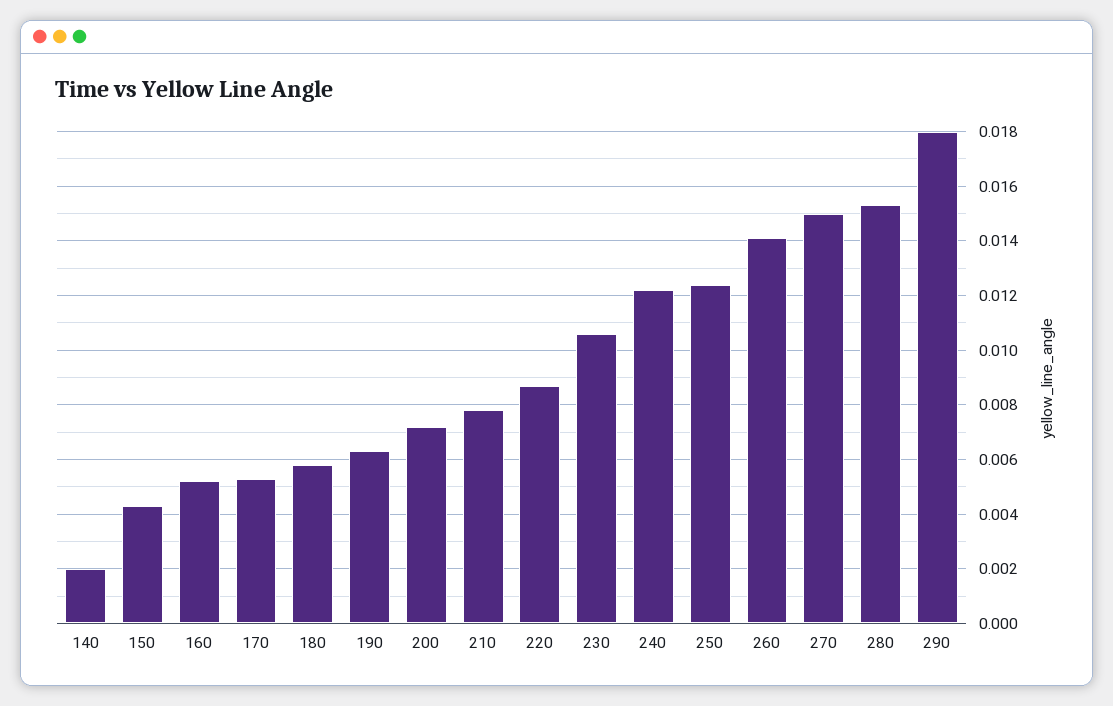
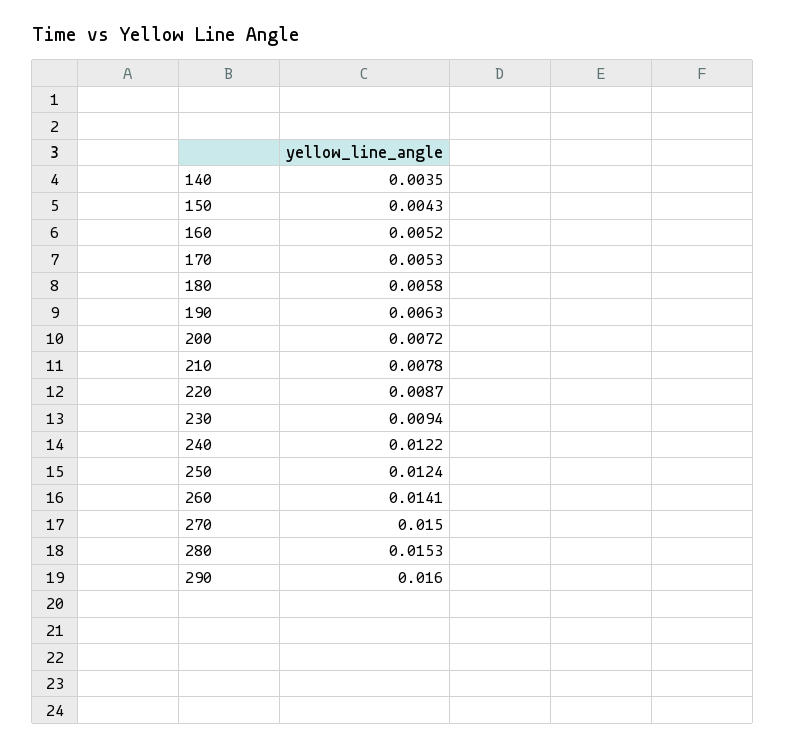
  {
-   "140": 0.002,
+   "140": 0.0035,
    "150": 0.0043,
    "160": 0.0052,
    "170": 0.0053,
    "180": 0.0058,
    "190": 0.0063,
    "200": 0.0072,
    "210": 0.0078,
    "220": 0.0087,
-   "230": 0.0105,
+   "230": 0.0094,
    "240": 0.0122,
    "250": 0.0124,
    "260": 0.0141,
    "270": 0.015,
    "280": 0.0153,
-   "290": 0.018
+   "290": 0.016
  }

